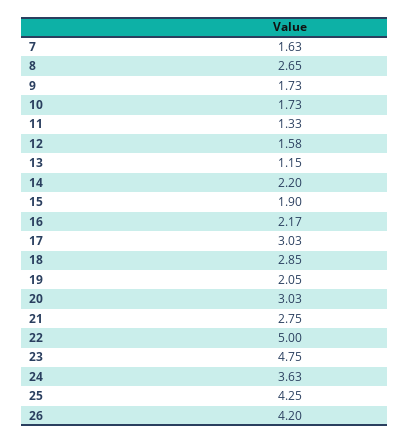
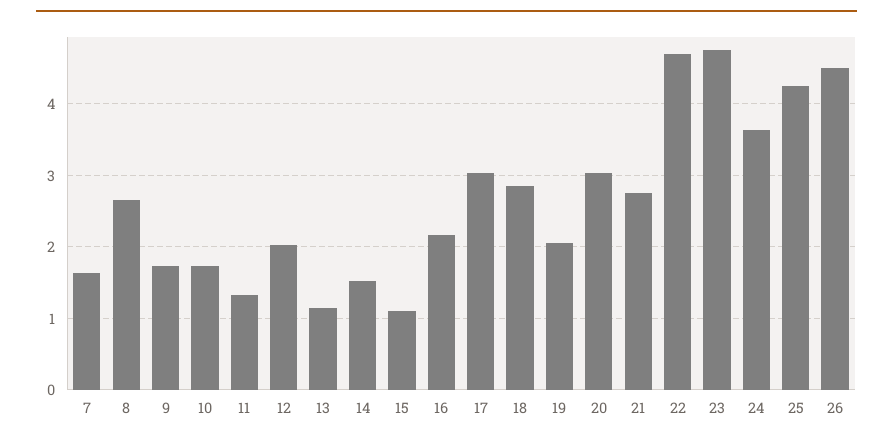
  {
    "7": 1.63,
    "8": 2.65,
    "9": 1.73,
    "10": 1.73,
    "11": 1.33,
-   "12": 1.58,
+   "12": 2,
    "13": 1.15,
-   "14": 2.2,
+   "14": 1.5,
-   "15": 1.9,
+   "15": 1.1,
    "16": 2.17,
    "17": 3.03,
    "18": 2.85,
    "19": 2.05,
    "20": 3.03,
    "21": 2.75,
-   "22": 5,
+   "22": 4.7,
    "23": 4.75,
    "24": 3.63,
    "25": 4.25,
-   "26": 4.2
+   "26": 4.5
  }

